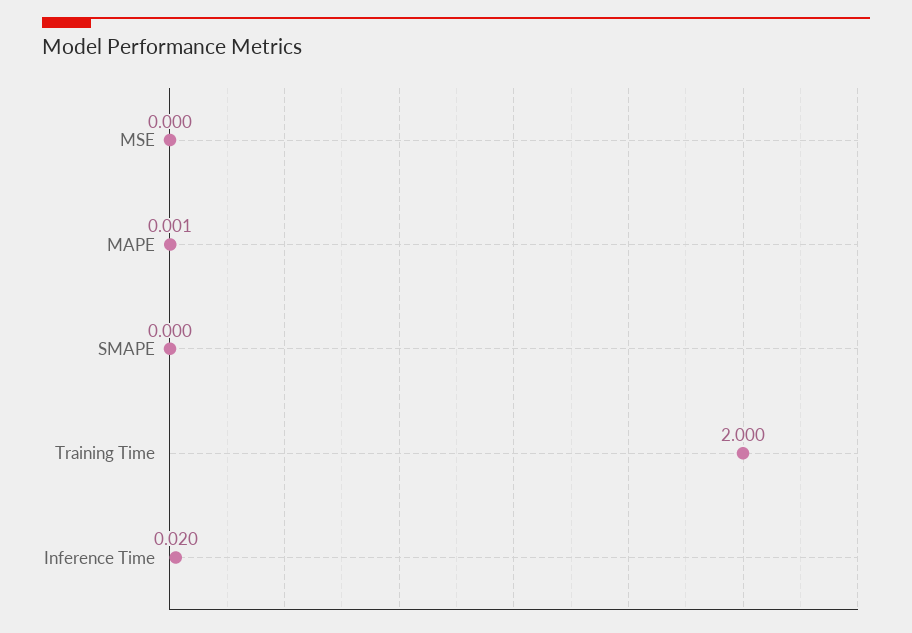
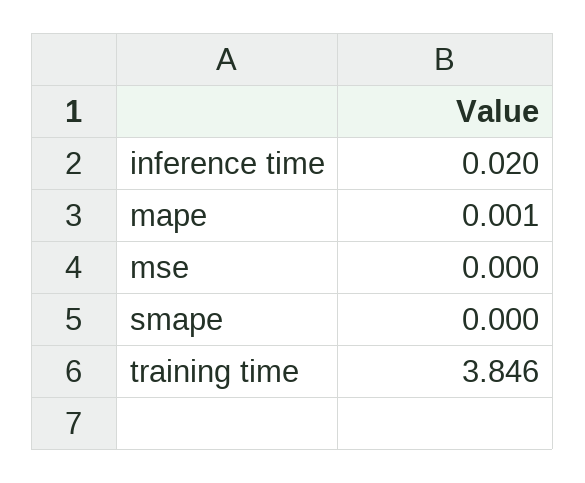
  {
    "MSE": 0,
    "MAPE": 0.001,
    "SMAPE": 0,
-   "Training Time": 2,
+   "Training Time": 3.846,
    "Inference Time": 0.02
  }

